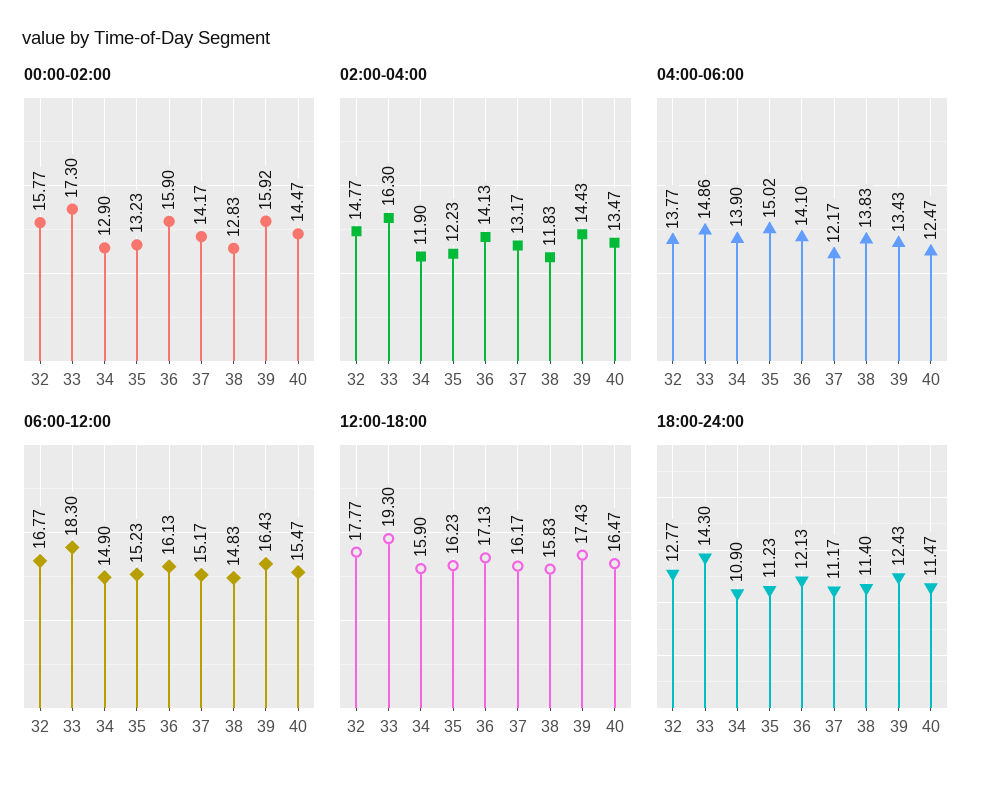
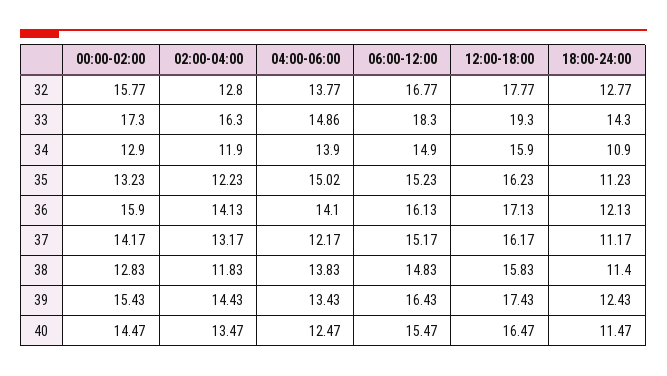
  {
    "00:00-02:00": {
      "32": 15.77,
      "33": 17.3,
      "34": 12.9,
      "35": 13.23,
      "36": 15.9,
      "37": 14.17,
      "38": 12.83,
-     "39": 15.92,
+     "39": 15.43,
      "40": 14.47
    },
    "02:00-04:00": {
-     "32": 14.77,
+     "32": 12.8,
      "33": 16.3,
      "34": 11.9,
      "35": 12.23,
      "36": 14.13,
      "37": 13.17,
      "38": 11.83,
      "39": 14.43,
      "40": 13.47
    },
    "04:00-06:00": {
      "32": 13.77,
      "33": 14.86,
      "34": 13.9,
      "35": 15.02,
      "36": 14.1,
      "37": 12.17,
      "38": 13.83,
      "39": 13.43,
      "40": 12.47
    },
    "06:00-12:00": {
      "32": 16.77,
      "33": 18.3,
      "34": 14.9,
      "35": 15.23,
      "36": 16.13,
      "37": 15.17,
      "38": 14.83,
      "39": 16.43,
      "40": 15.47
    },
    "12:00-18:00": {
      "32": 17.77,
      "33": 19.3,
      "34": 15.9,
      "35": 16.23,
      "36": 17.13,
      "37": 16.17,
      "38": 15.83,
      "39": 17.43,
      "40": 16.47
    },
    "18:00-24:00": {
      "32": 12.77,
      "33": 14.3,
      "34": 10.9,
      "35": 11.23,
      "36": 12.13,
      "37": 11.17,
      "38": 11.4,
      "39": 12.43,
      "40": 11.47
    }
  }

